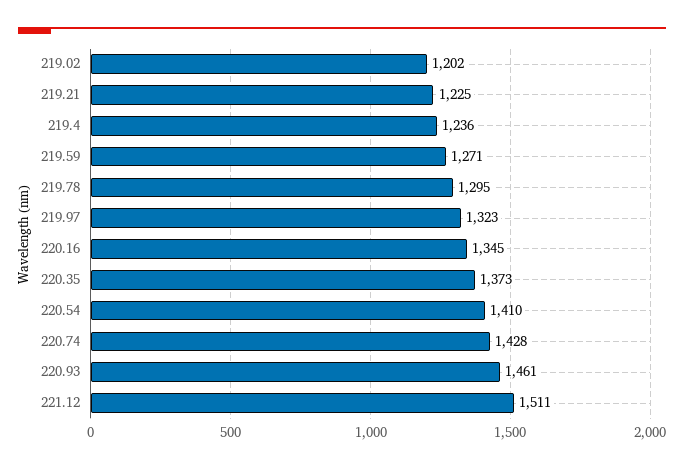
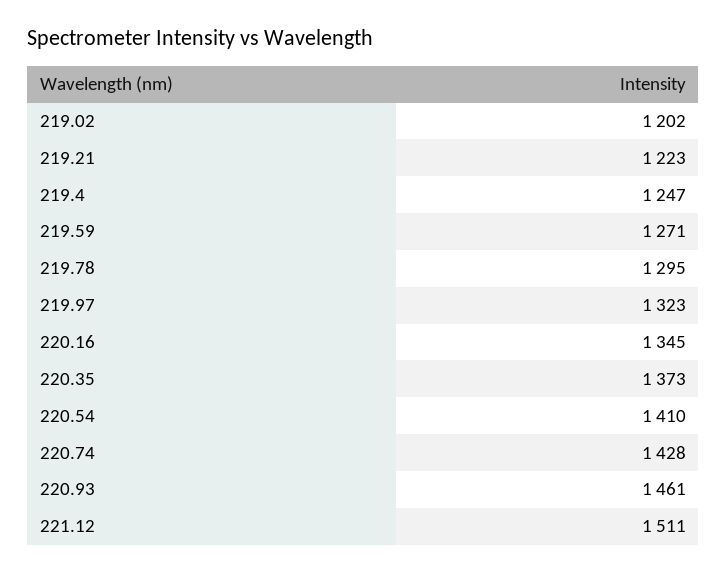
  {
    "219.02": 1202,
-   "219.21": 1225,
+   "219.21": 1223,
-   "219.4": 1236,
+   "219.4": 1247,
    "219.59": 1271,
    "219.78": 1295,
    "219.97": 1323,
    "220.16": 1345,
    "220.35": 1373,
    "220.54": 1410,
    "220.74": 1428,
    "220.93": 1461,
    "221.12": 1511
  }

